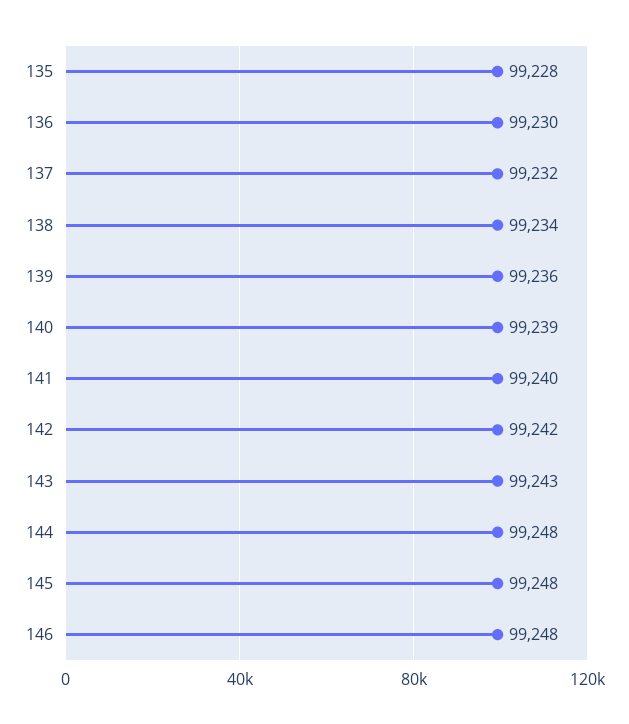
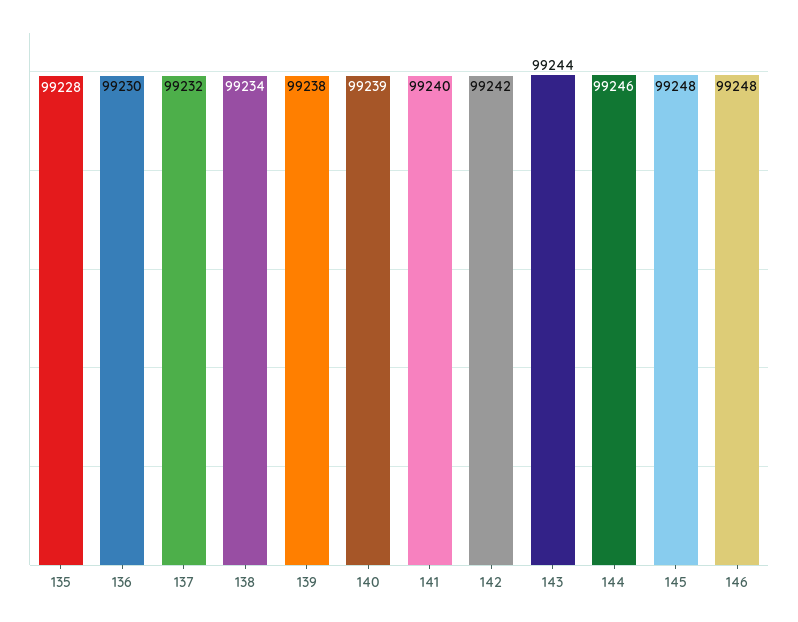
  {
    "135": 99228,
    "136": 99230,
    "137": 99232,
    "138": 99234,
-   "139": 99236,
+   "139": 99238,
    "140": 99239,
    "141": 99240,
    "142": 99242,
-   "143": 99243,
+   "143": 99244,
-   "144": 99248,
+   "144": 99246,
    "145": 99248,
    "146": 99248
  }

